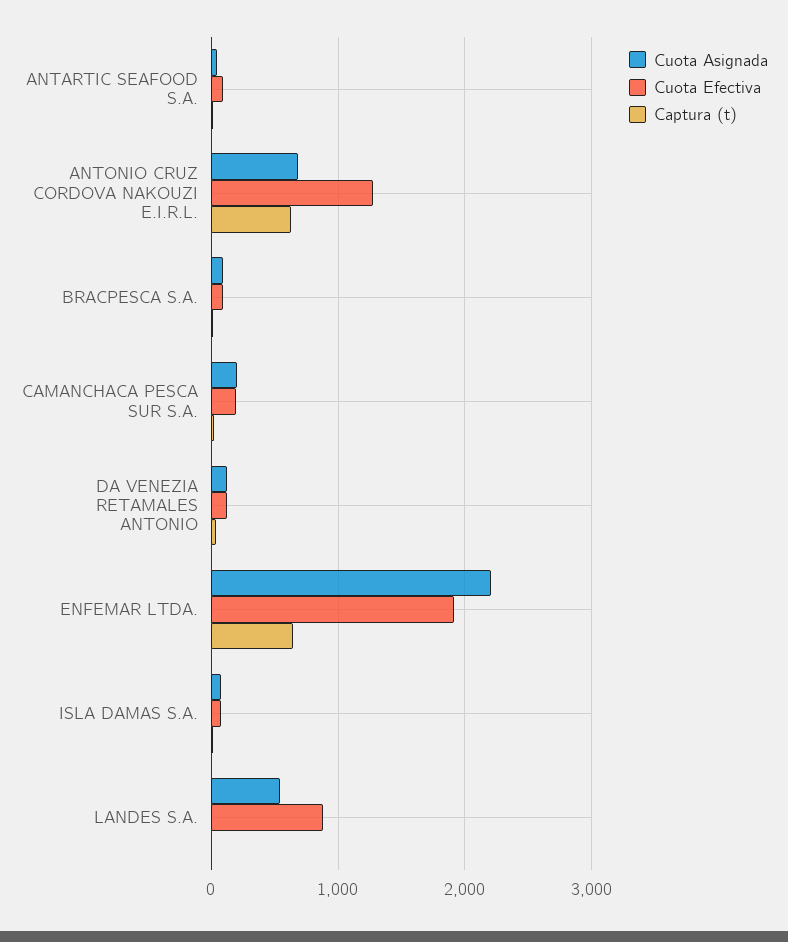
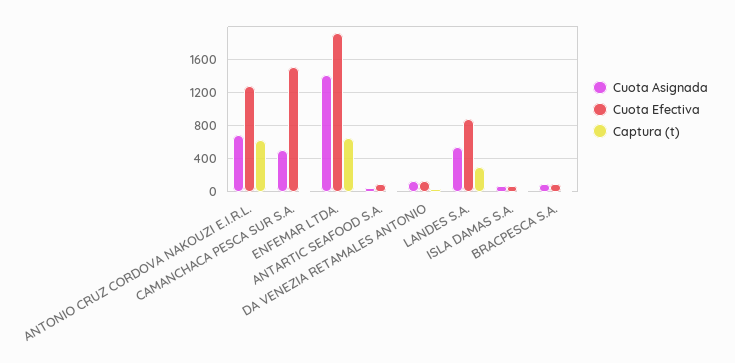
  {
    "Cuota Asignada": {
      "ANTARTIC SEAFOOD S.A.": 0,
      "ANTONIO CRUZ CORDOVA NAKOUZI E.I.R.L.": 700,
      "BRACPESCA S.A.": 100,
-     "CAMANCHACA PESCA SUR S.A.": 200,
+     "CAMANCHACA PESCA SUR S.A.": 500,
      "DA VENEZIA RETAMALES ANTONIO": 100,
-     "ENFEMAR LTDA.": 2200,
+     "ENFEMAR LTDA.": 1400,
      "ISLA DAMAS S.A.": 100,
      "LANDES S.A.": 500
    },
    "Cuota Efectiva": {
      "ANTARTIC SEAFOOD S.A.": 100,
      "ANTONIO CRUZ CORDOVA NAKOUZI E.I.R.L.": 1300,
      "BRACPESCA S.A.": 100,
-     "CAMANCHACA PESCA SUR S.A.": 200,
+     "CAMANCHACA PESCA SUR S.A.": 1500,
      "DA VENEZIA RETAMALES ANTONIO": 100,
      "ENFEMAR LTDA.": 1900,
      "ISLA DAMAS S.A.": 100,
      "LANDES S.A.": 900
    },
    "Captura (t)": {
      "ANTARTIC SEAFOOD S.A.": 0,
      "ANTONIO CRUZ CORDOVA NAKOUZI E.I.R.L.": 600,
      "BRACPESCA S.A.": 0,
      "CAMANCHACA PESCA SUR S.A.": 0,
      "DA VENEZIA RETAMALES ANTONIO": 0,
      "ENFEMAR LTDA.": 600,
      "ISLA DAMAS S.A.": 0,
-     "LANDES S.A.": 0
+     "LANDES S.A.": 300
    }
  }

